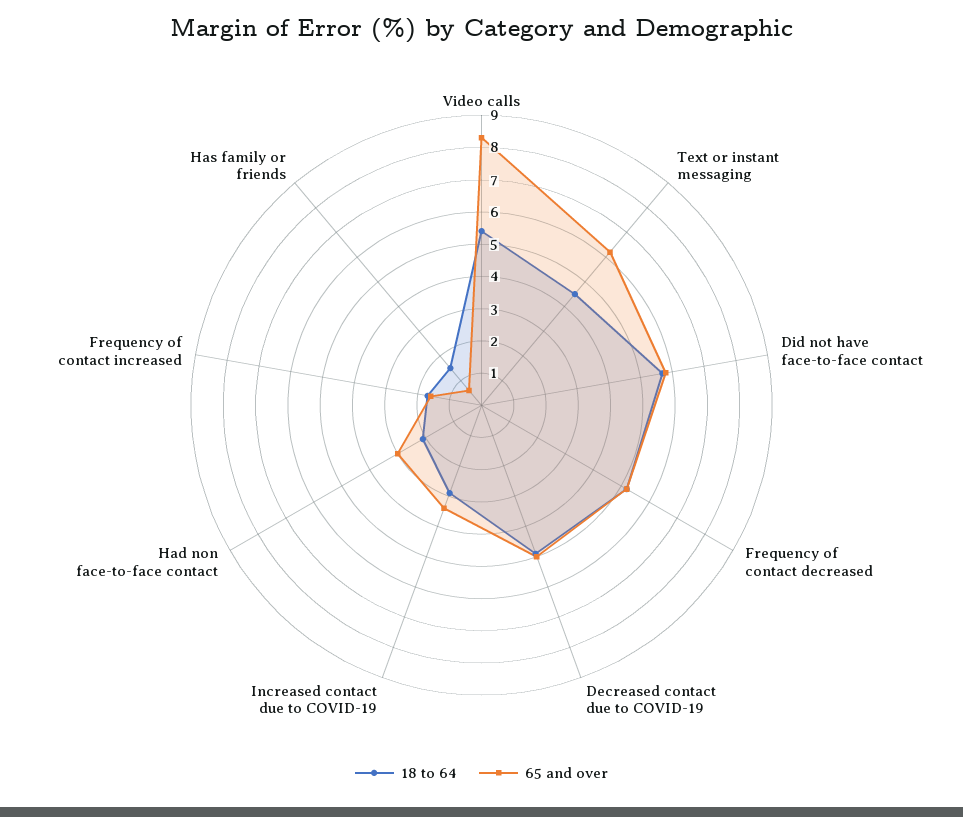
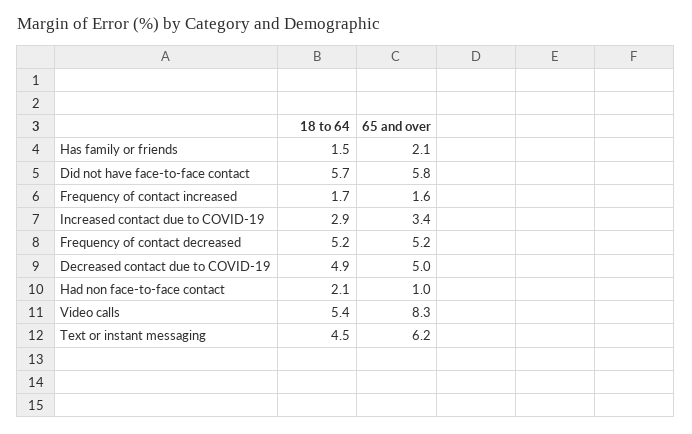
  {
    "18 to 64": {
      "Video calls": 5.4,
      "Text or instant messaging": 4.5,
      "Did not have face-to-face contact": 5.7,
      "Frequency of contact decreased": 5.2,
      "Decreased contact due to COVID-19": 4.9,
      "Increased contact due to COVID-19": 2.9,
      "Had non face-to-face contact": 2.1,
      "Frequency of contact increased": 1.7,
      "Has family or friends": 1.5
    },
    "65 and over": {
      "Video calls": 8.3,
      "Text or instant messaging": 6.2,
      "Did not have face-to-face contact": 5.8,
      "Frequency of contact decreased": 5.2,
      "Decreased contact due to COVID-19": 5,
      "Increased contact due to COVID-19": 3.4,
-     "Had non face-to-face contact": 3,
+     "Had non face-to-face contact": 1,
      "Frequency of contact increased": 1.6,
-     "Has family or friends": 0.5
+     "Has family or friends": 2.1
    }
  }

